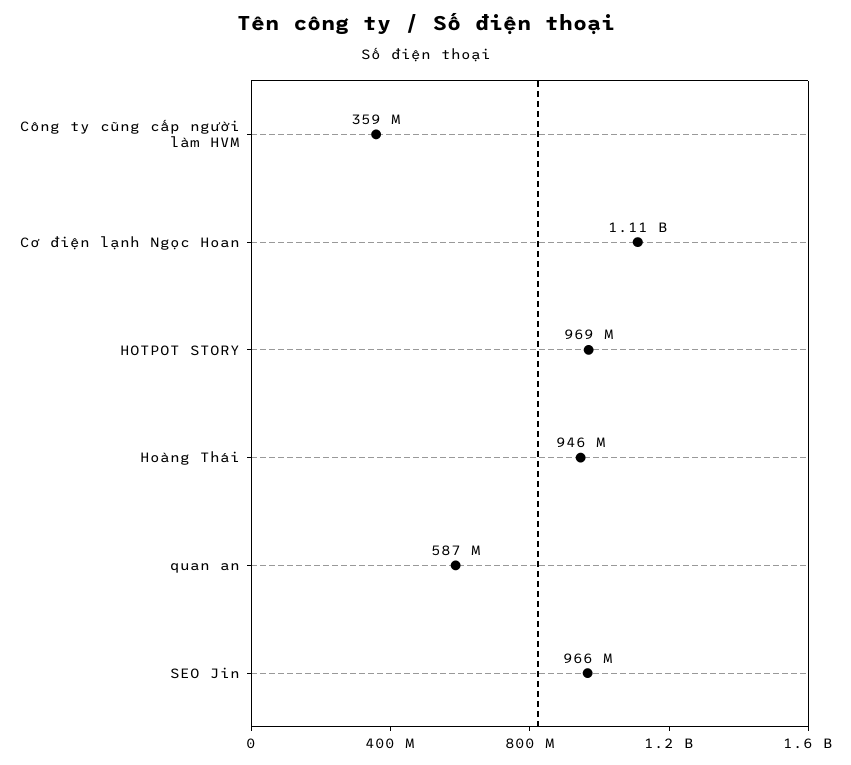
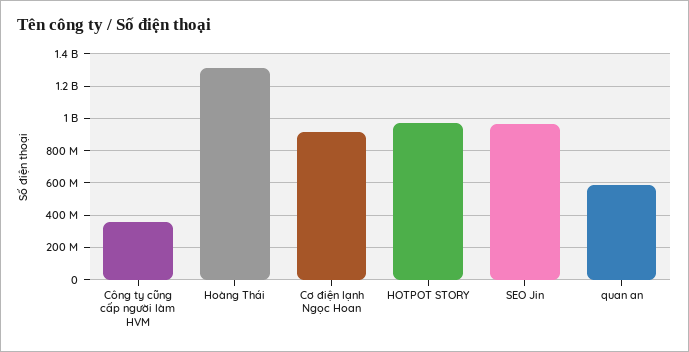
  {
    "Công ty cũng cấp người làm HVM": 359000000,
-   "Cơ điện lạnh Ngọc Hoan": 1110000000,
+   "Cơ điện lạnh Ngọc Hoan": 900000000,
    "HOTPOT STORY": 969000000,
-   "Hoàng Thái": 946000000,
+   "Hoàng Thái": 1300000000,
    "quan an": 587000000,
    "SEO Jin": 966000000
  }

